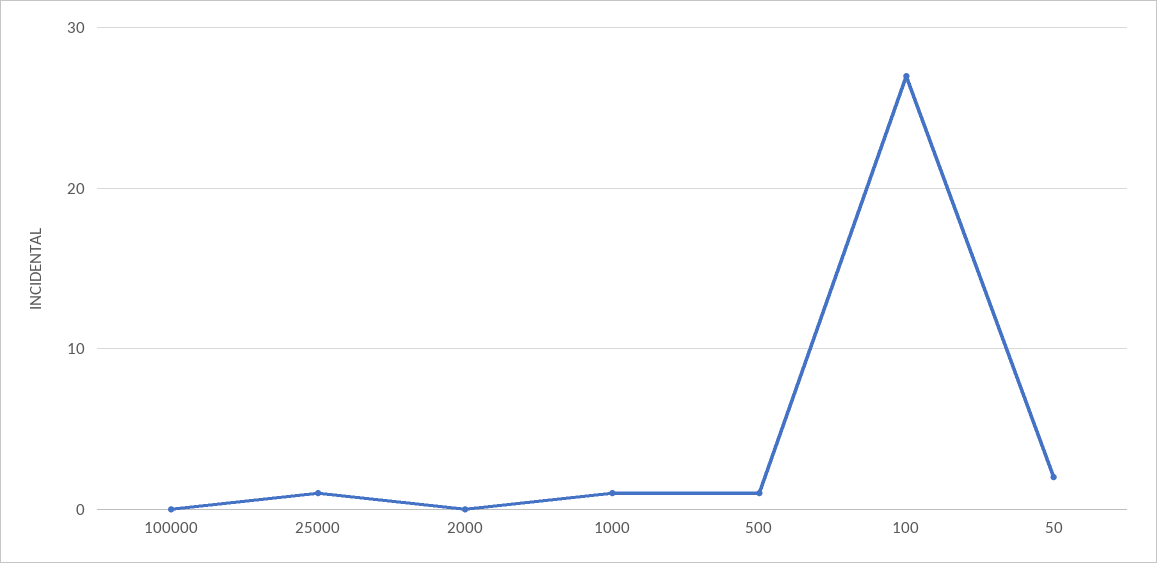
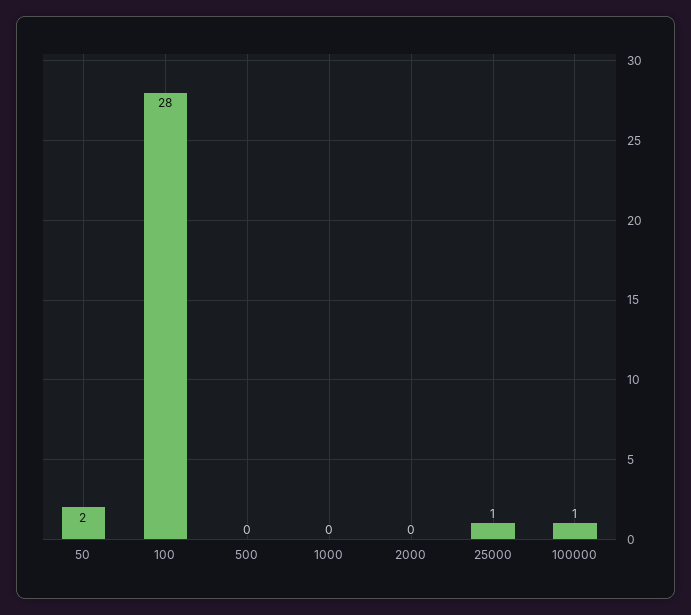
  {
-   "100000": 0,
+   "100000": 1,
    "25000": 1,
    "2000": 0,
-   "1000": 1,
+   "1000": 0,
-   "500": 1,
+   "500": 0,
-   "100": 27,
+   "100": 28,
    "50": 2
  }

